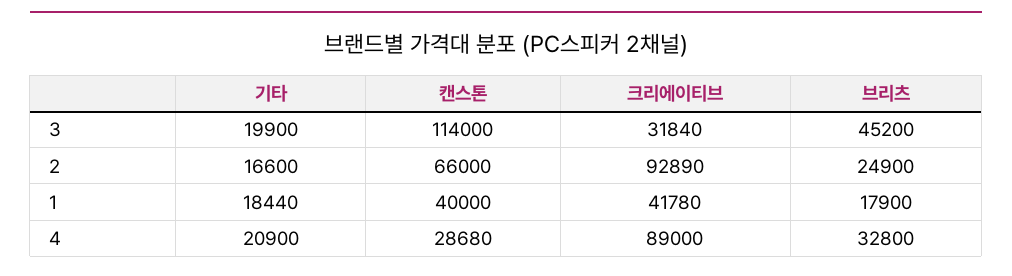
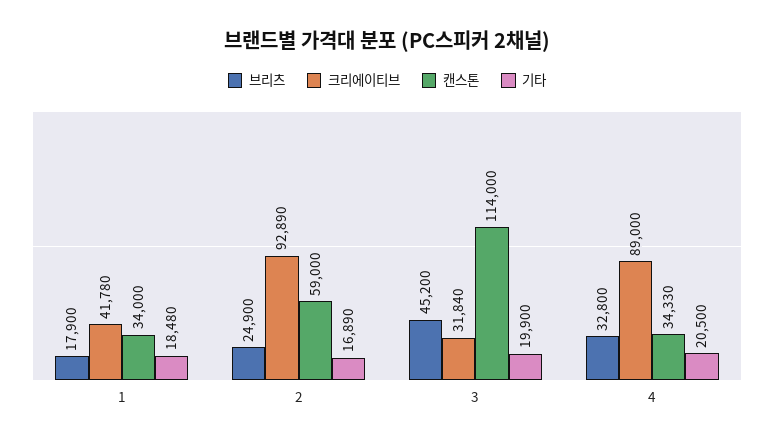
  {
    "기타": {
      "3": 19900,
-     "2": 16600,
+     "2": 16890,
-     "1": 18440,
+     "1": 18480,
-     "4": 20900
+     "4": 20500
    },
    "캔스톤": {
      "3": 114000,
-     "2": 66000,
+     "2": 59000,
-     "1": 40000,
+     "1": 34000,
-     "4": 28680
+     "4": 34330
    },
    "크리에이티브": {
      "3": 31840,
      "2": 92890,
      "1": 41780,
      "4": 89000
    },
    "브리츠": {
      "3": 45200,
      "2": 24900,
      "1": 17900,
      "4": 32800
    }
  }

